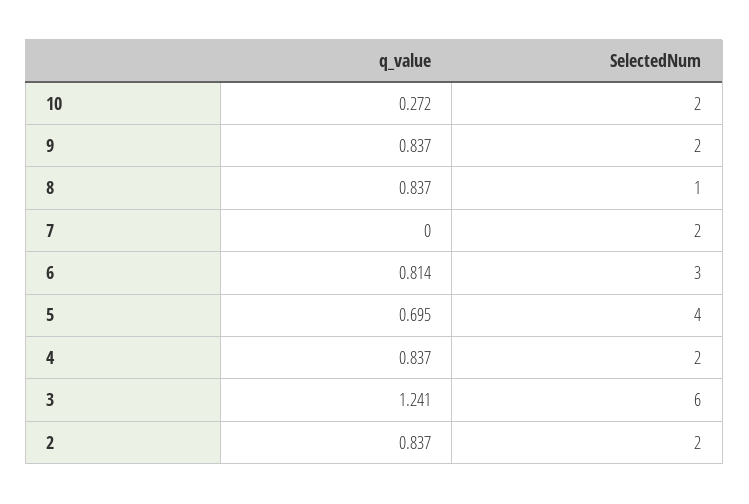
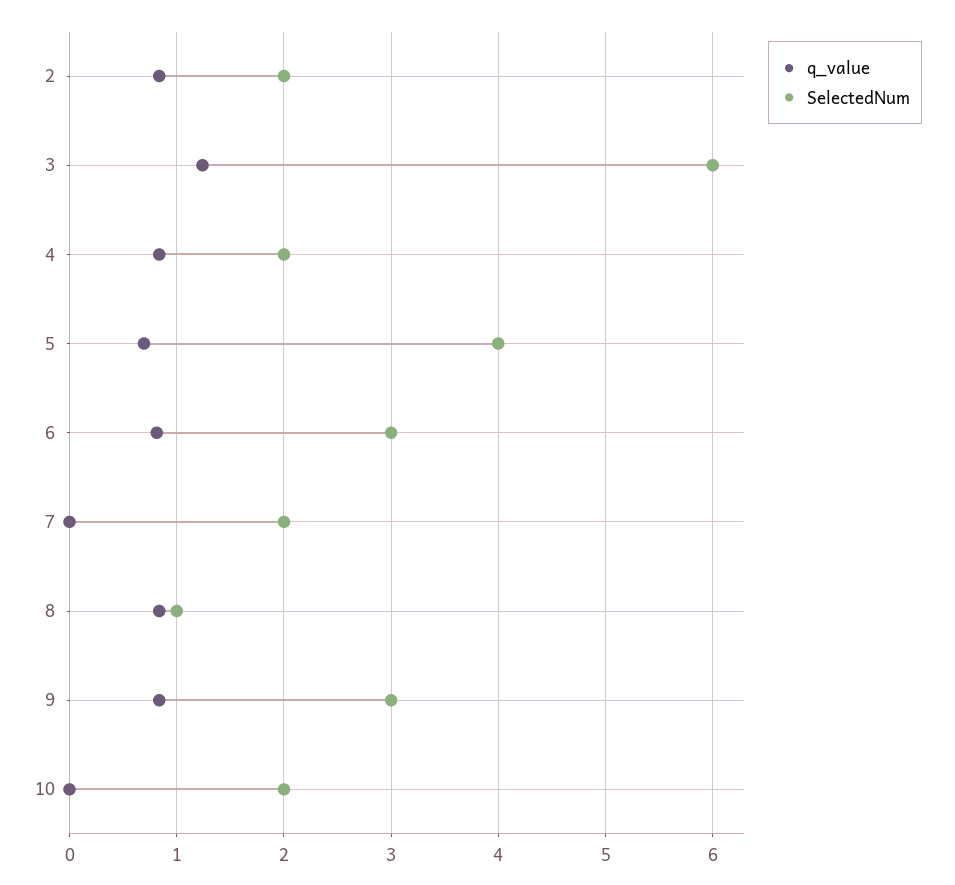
  {
    "q_value": {
-     "10": 0.272,
+     "10": 0,
      "9": 0.837,
      "8": 0.837,
      "7": 0,
      "6": 0.814,
      "5": 0.695,
      "4": 0.837,
      "3": 1.241,
      "2": 0.837
    },
    "SelectedNum": {
      "10": 2,
-     "9": 2,
+     "9": 3,
      "8": 1,
      "7": 2,
      "6": 3,
      "5": 4,
      "4": 2,
      "3": 6,
      "2": 2
    }
  }

